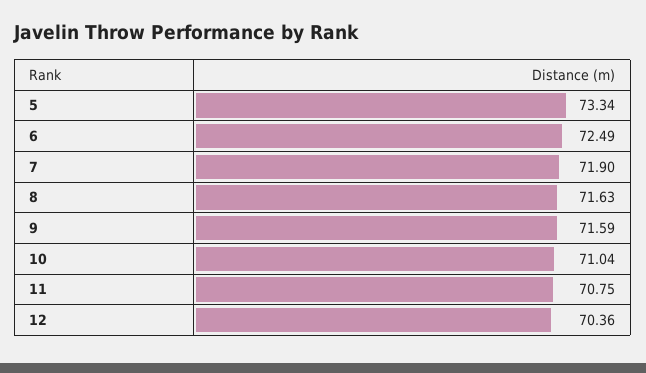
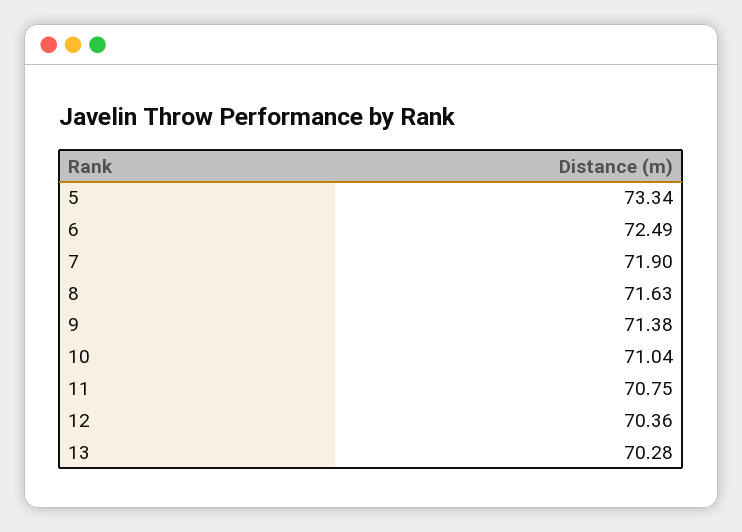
  {
    "5": 73.34,
    "6": 72.49,
    "7": 71.9,
    "8": 71.63,
-   "9": 71.59,
+   "9": 71.38,
    "10": 71.04,
    "11": 70.75,
-   "12": 70.36
+   "12": 70.36,
+   "13": 70.28
  }

